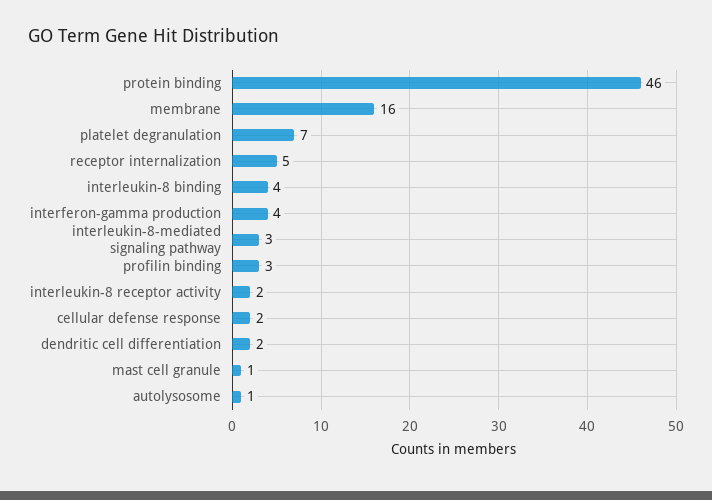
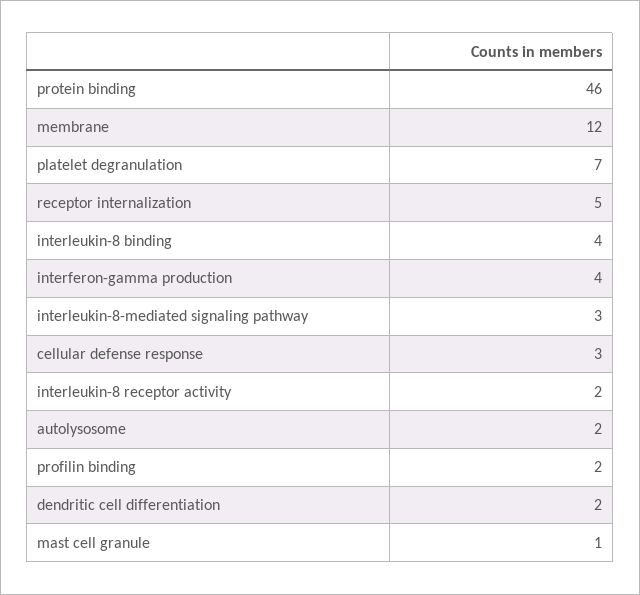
  {
    "protein binding": 46,
-   "membrane": 16,
+   "membrane": 12,
    "platelet degranulation": 7,
    "receptor internalization": 5,
    "interleukin-8 binding": 4,
    "interferon-gamma production": 4,
    "interleukin-8-mediated signaling pathway": 3,
-   "profilin binding": 3,
+   "profilin binding": 2,
    "interleukin-8 receptor activity": 2,
-   "cellular defense response": 2,
+   "cellular defense response": 3,
    "dendritic cell differentiation": 2,
    "mast cell granule": 1,
-   "autolysosome": 1
+   "autolysosome": 2
  }

